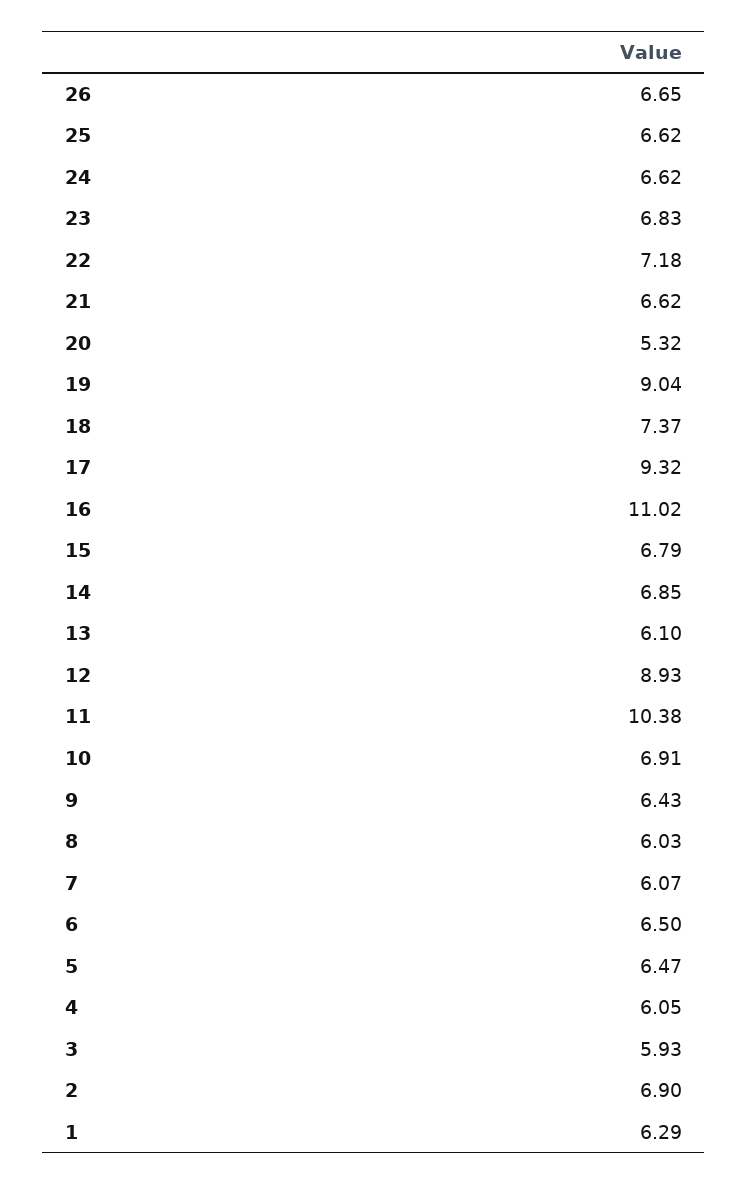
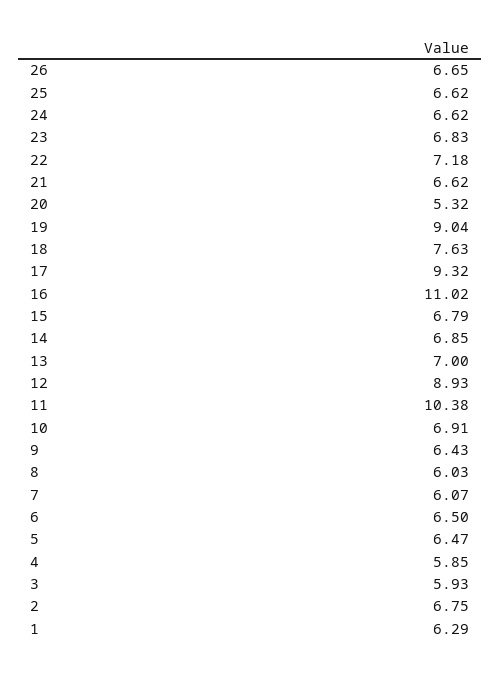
  {
    "26": 6.65,
    "25": 6.62,
    "24": 6.62,
    "23": 6.83,
    "22": 7.18,
    "21": 6.62,
    "20": 5.32,
    "19": 9.04,
-   "18": 7.37,
+   "18": 7.63,
    "17": 9.32,
    "16": 11.02,
    "15": 6.79,
    "14": 6.85,
-   "13": 6.1,
+   "13": 7,
    "12": 8.93,
    "11": 10.38,
    "10": 6.91,
    "9": 6.43,
    "8": 6.03,
    "7": 6.07,
    "6": 6.5,
    "5": 6.47,
-   "4": 6.05,
+   "4": 5.85,
    "3": 5.93,
-   "2": 6.9,
+   "2": 6.75,
    "1": 6.29
  }

